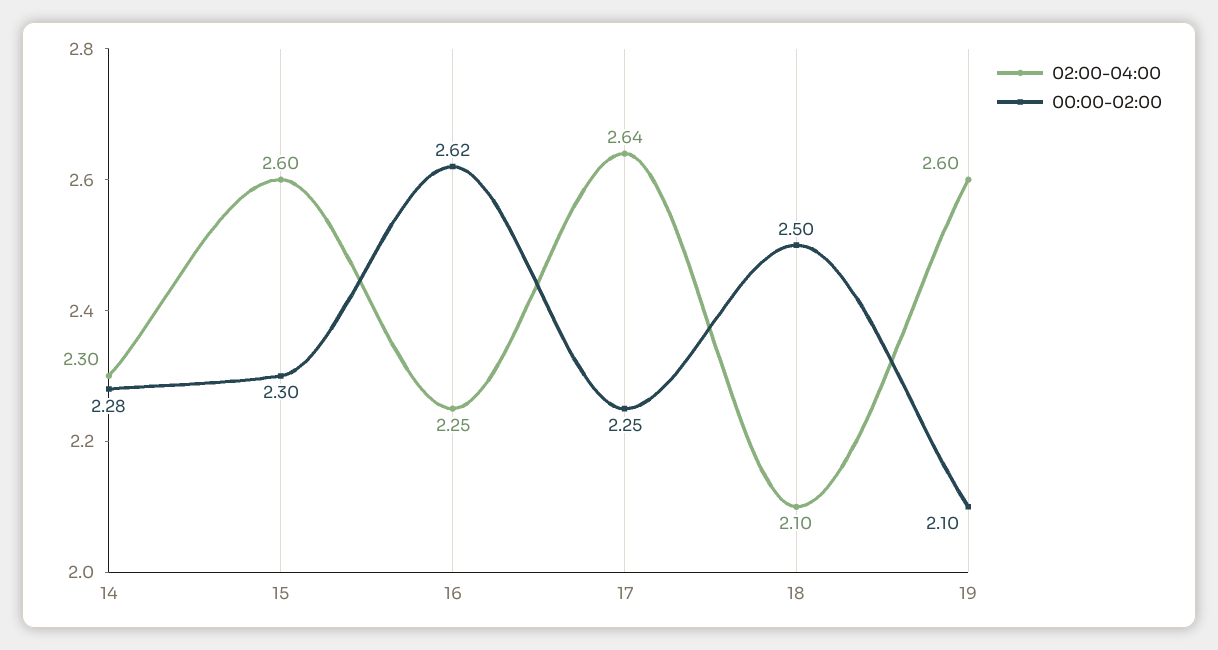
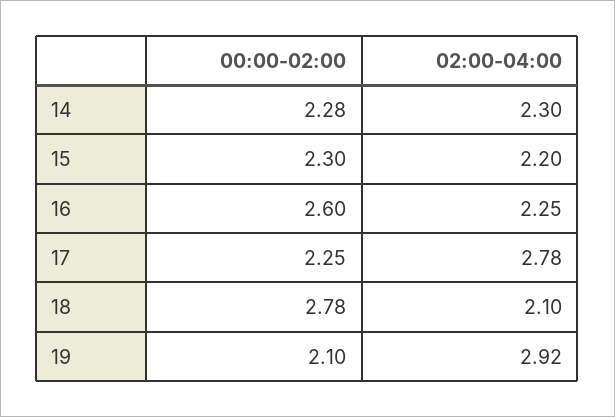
  {
    "02:00-04:00": {
      "14": 2.3,
-     "15": 2.6,
+     "15": 2.2,
      "16": 2.25,
-     "17": 2.64,
+     "17": 2.78,
      "18": 2.1,
-     "19": 2.6
+     "19": 2.92
    },
    "00:00-02:00": {
      "14": 2.28,
      "15": 2.3,
-     "16": 2.62,
+     "16": 2.6,
      "17": 2.25,
-     "18": 2.5,
+     "18": 2.78,
      "19": 2.1
    }
  }

